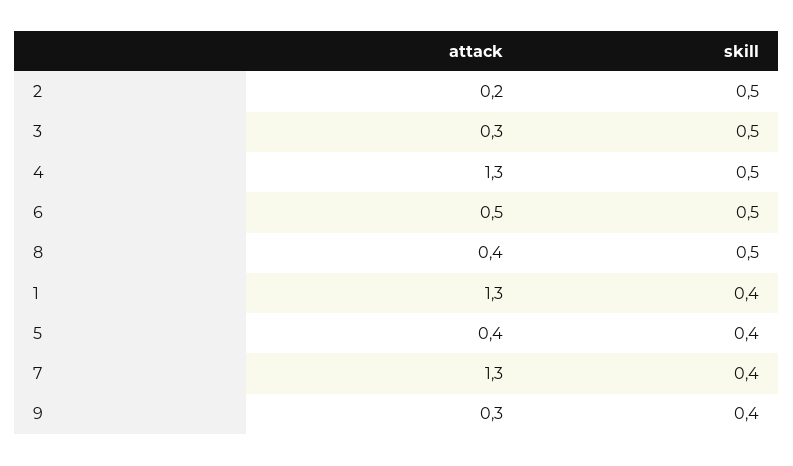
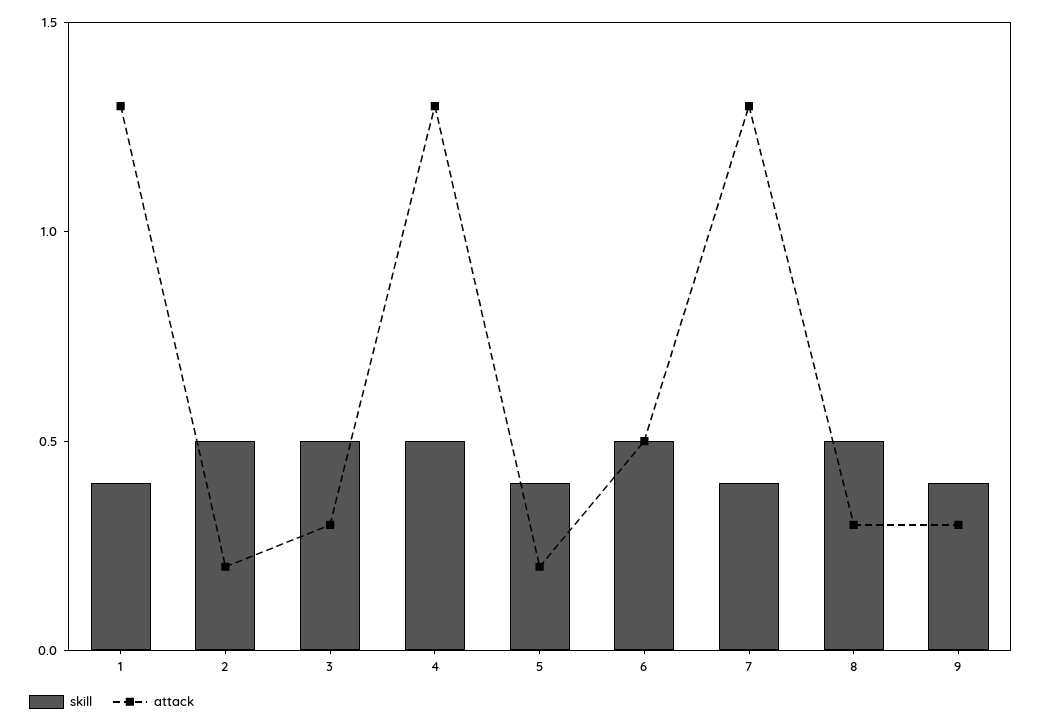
  {
    "attack": {
      "2": 0.2,
      "3": 0.3,
      "4": 1.3,
      "6": 0.5,
-     "8": 0.4,
+     "8": 0.3,
      "1": 1.3,
-     "5": 0.4,
+     "5": 0.2,
      "7": 1.3,
      "9": 0.3
    },
    "skill": {
      "2": 0.5,
      "3": 0.5,
      "4": 0.5,
      "6": 0.5,
      "8": 0.5,
      "1": 0.4,
      "5": 0.4,
      "7": 0.4,
      "9": 0.4
    }
  }

